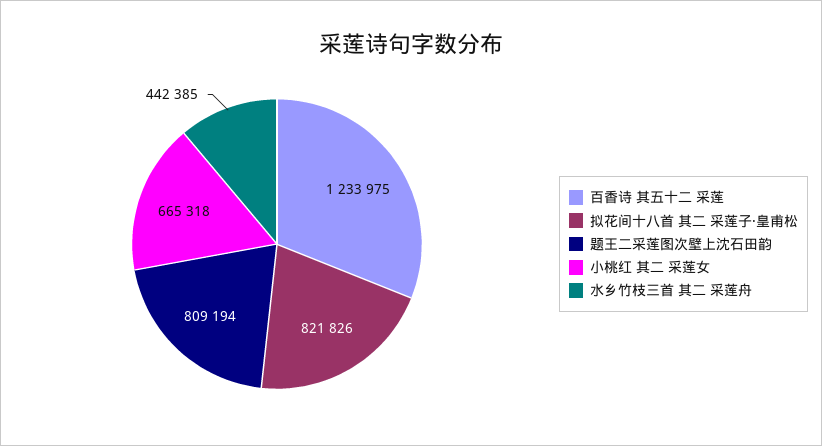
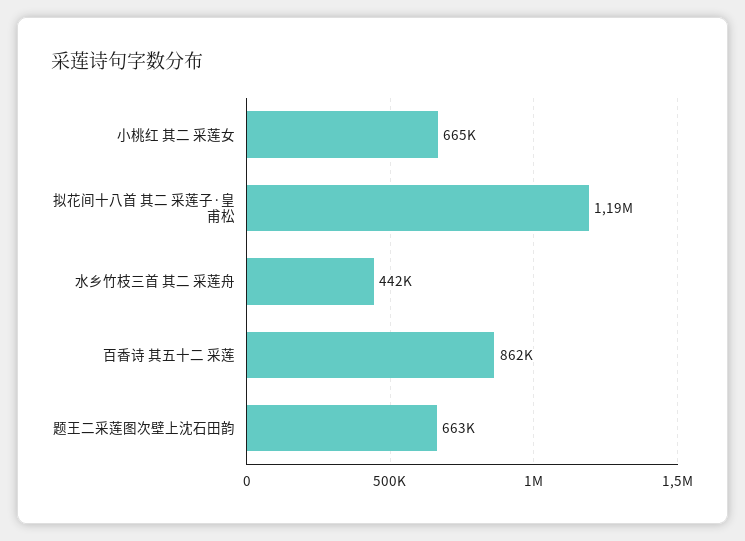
  {
-   "百香诗 其五十二 采莲": 1233975,
+   "百香诗 其五十二 采莲": 862000,
-   "拟花间十八首 其二 采莲子·皇甫松": 821826,
+   "拟花间十八首 其二 采莲子·皇甫松": 1190000,
-   "题王二采莲图次壁上沈石田韵": 809194,
+   "题王二采莲图次壁上沈石田韵": 663000,
    "小桃红 其二 采莲女": 665318,
    "水乡竹枝三首 其二 采莲舟": 442385
  }

